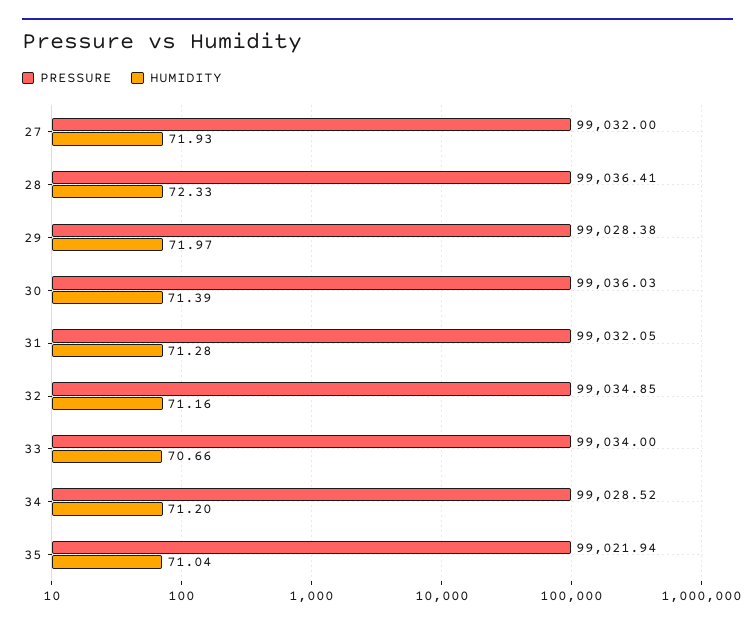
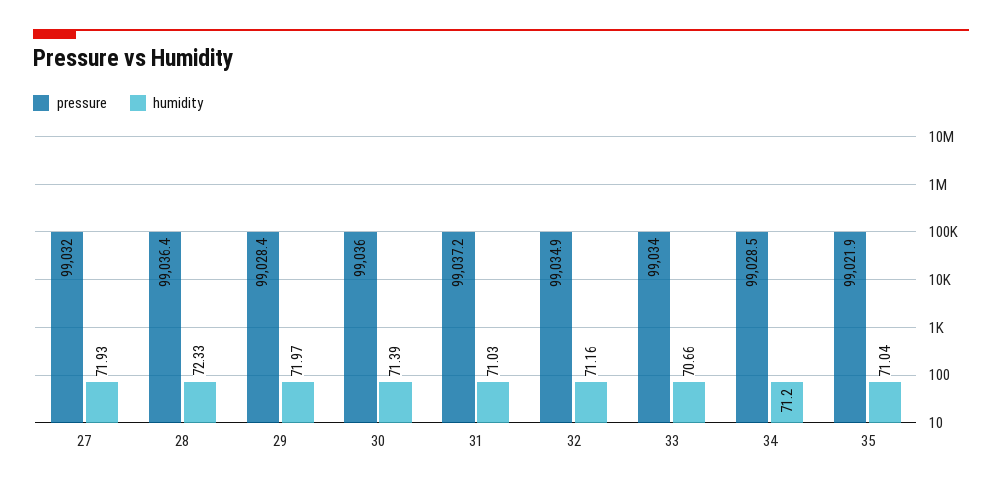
  {
    "PRESSURE": {
      "27": 99032,
      "28": 99036.41,
      "29": 99028.38,
      "30": 99036.03,
-     "31": 99032.05,
+     "31": 99037.2,
      "32": 99034.85,
      "33": 99034,
      "34": 99028.52,
      "35": 99021.94
    },
    "HUMIDITY": {
      "27": 71.93,
      "28": 72.33,
      "29": 71.97,
      "30": 71.39,
-     "31": 71.28,
+     "31": 71.03,
      "32": 71.16,
      "33": 70.66,
      "34": 71.2,
      "35": 71.04
    }
  }

